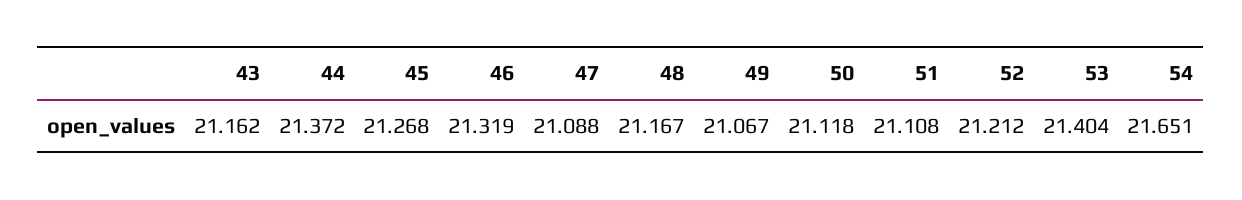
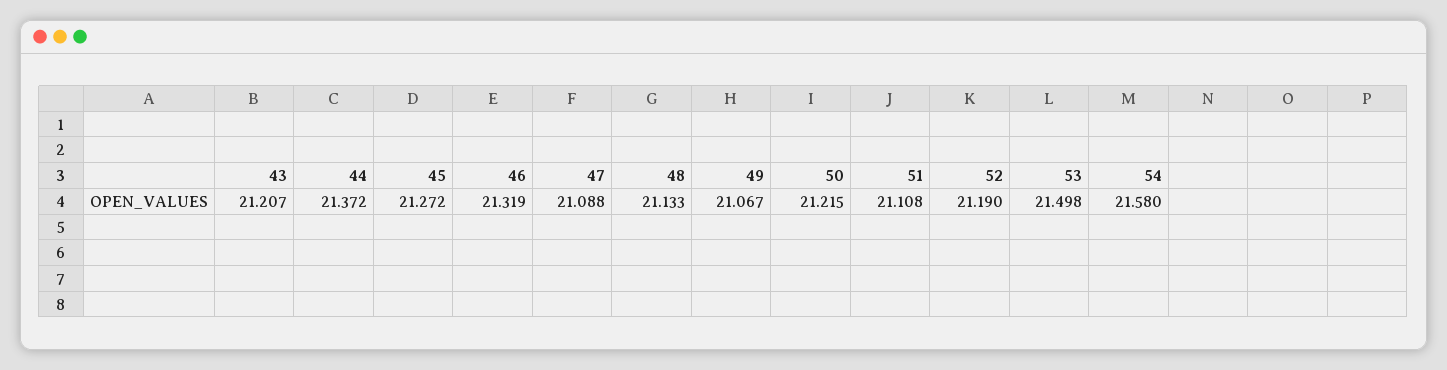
  {
-   "43": 21.162,
+   "43": 21.207,
    "44": 21.372,
-   "45": 21.268,
+   "45": 21.272,
    "46": 21.319,
    "47": 21.088,
-   "48": 21.167,
+   "48": 21.133,
    "49": 21.067,
-   "50": 21.118,
+   "50": 21.215,
    "51": 21.108,
-   "52": 21.212,
+   "52": 21.19,
-   "53": 21.404,
+   "53": 21.498,
-   "54": 21.651
+   "54": 21.58
  }

